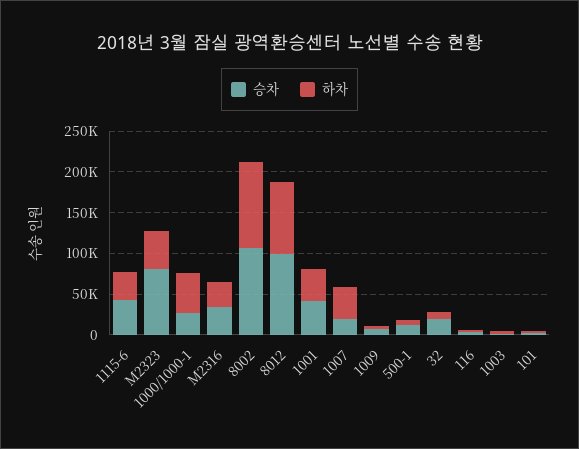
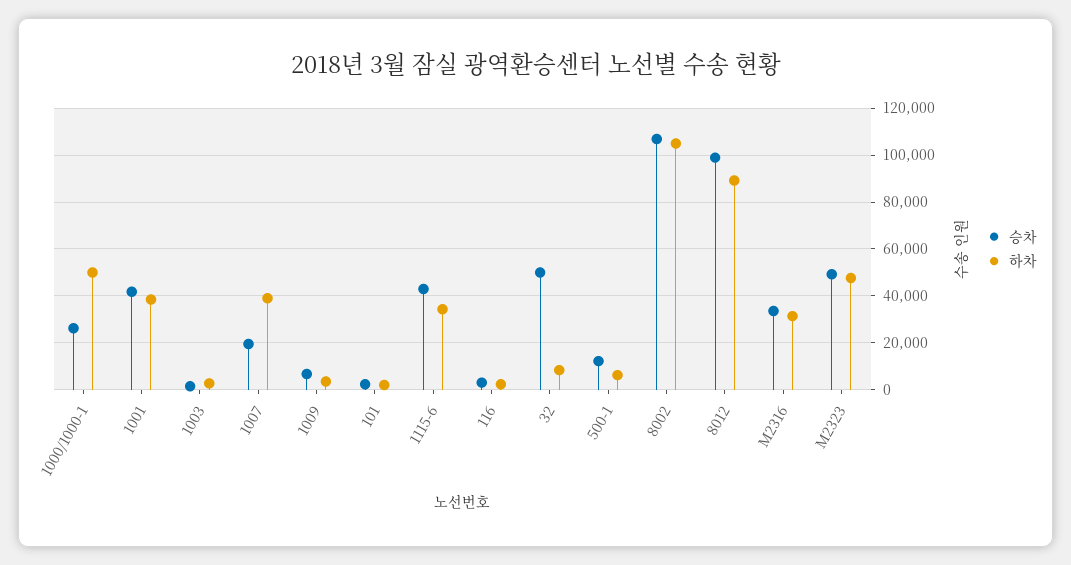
  {
    "승차": {
      "1115-6": 45000,
-     "M2323": 80000,
+     "M2323": 50000,
      "1000/1000-1": 25000,
      "M2316": 35000,
      "8002": 105000,
      "8012": 100000,
      "1001": 40000,
      "1007": 20000,
      "1009": 5000,
      "500-1": 10000,
-     "32": 20000,
+     "32": 50000,
      "116": 5000,
      "1003": 0,
      "101": 0
    },
    "하차": {
      "1115-6": 35000,
      "M2323": 50000,
      "1000/1000-1": 50000,
      "M2316": 30000,
      "8002": 105000,
      "8012": 90000,
      "1001": 40000,
      "1007": 40000,
      "1009": 5000,
      "500-1": 5000,
      "32": 10000,
      "116": 0,
      "1003": 5000,
      "101": 0
    }
  }

